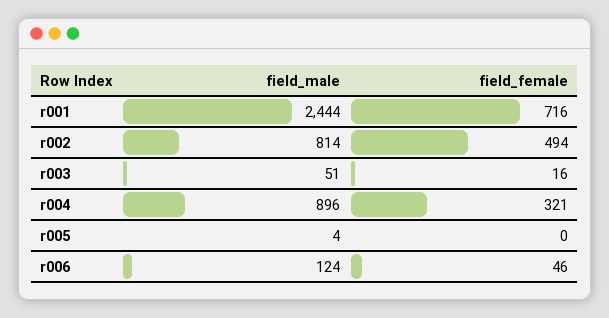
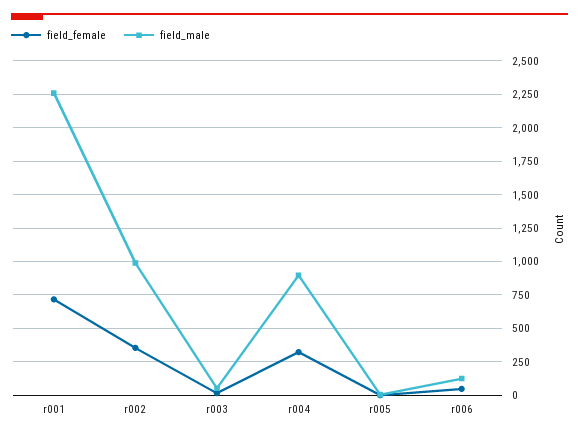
  {
    "field_male": {
-     "r001": 2444,
+     "r001": 2250,
-     "r002": 814,
+     "r002": 1000,
      "r003": 51,
      "r004": 896,
      "r005": 4,
      "r006": 124
    },
    "field_female": {
      "r001": 716,
-     "r002": 494,
+     "r002": 350,
      "r003": 16,
      "r004": 321,
      "r005": 0,
      "r006": 46
    }
  }

